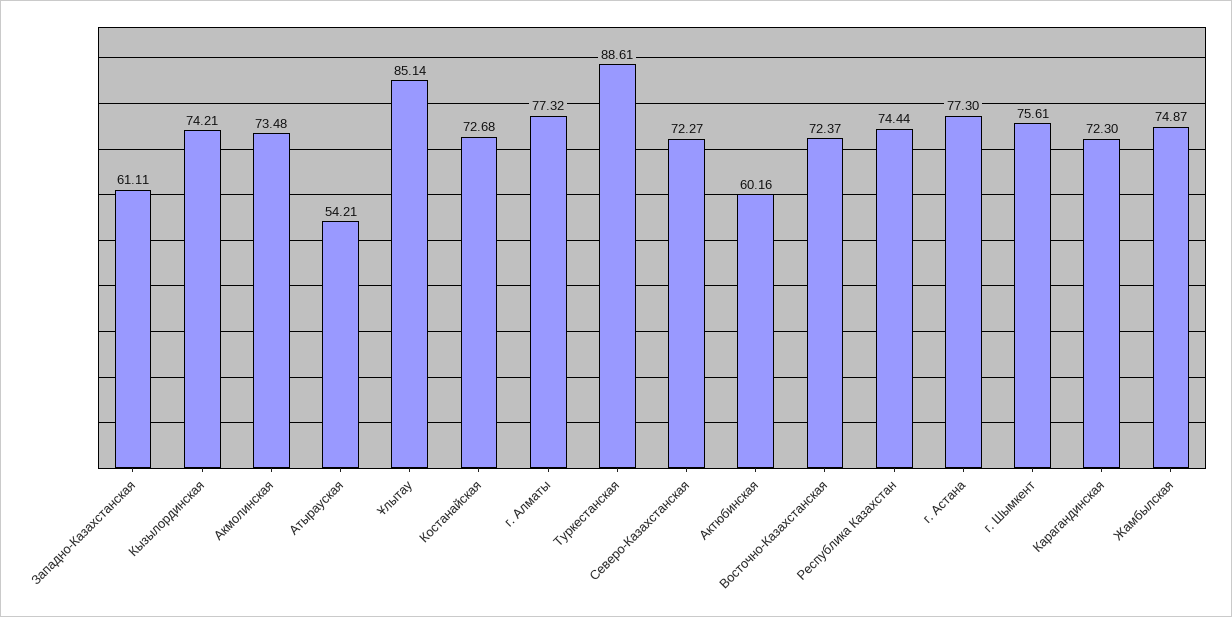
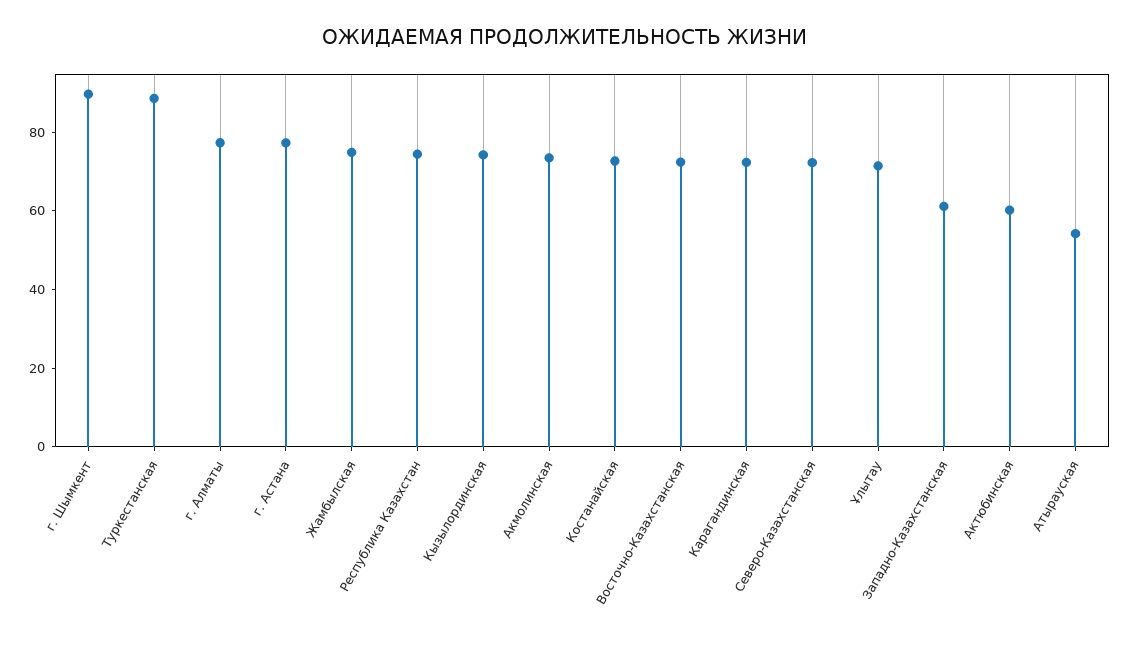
  {
    "Западно-Казахстанская": 61.11,
    "Кызылординская": 74.21,
    "Акмолинская": 73.48,
    "Атырауская": 54.21,
-   "Ұлытау": 85.14,
+   "Ұлытау": 70,
    "Костанайская": 72.68,
    "г. Алматы": 77.32,
    "Туркестанская": 88.61,
    "Северо-Казахстанская": 72.27,
    "Актюбинская": 60.16,
    "Восточно-Казахстанская": 72.37,
    "Республика Казахстан": 74.44,
    "г. Астана": 77.3,
-   "г. Шымкент": 75.61,
+   "г. Шымкент": 90,
    "Карагандинская": 72.3,
    "Жамбылская": 74.87
  }

